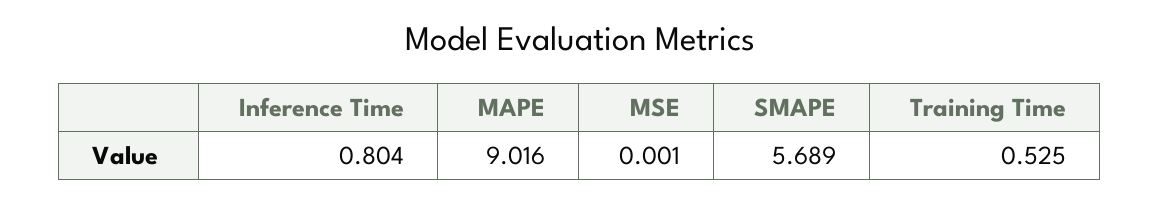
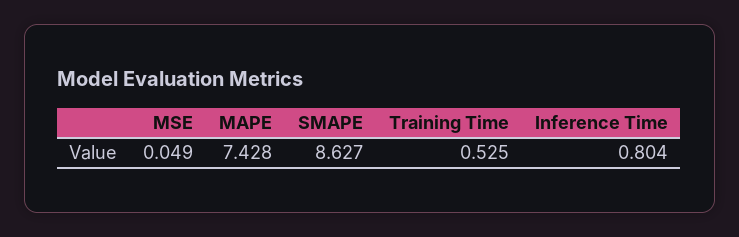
  {
    "Inference Time": 0.804,
-   "MAPE": 9.016,
+   "MAPE": 7.428,
-   "MSE": 0.001,
+   "MSE": 0.049,
-   "SMAPE": 5.689,
+   "SMAPE": 8.627,
    "Training Time": 0.525
  }

